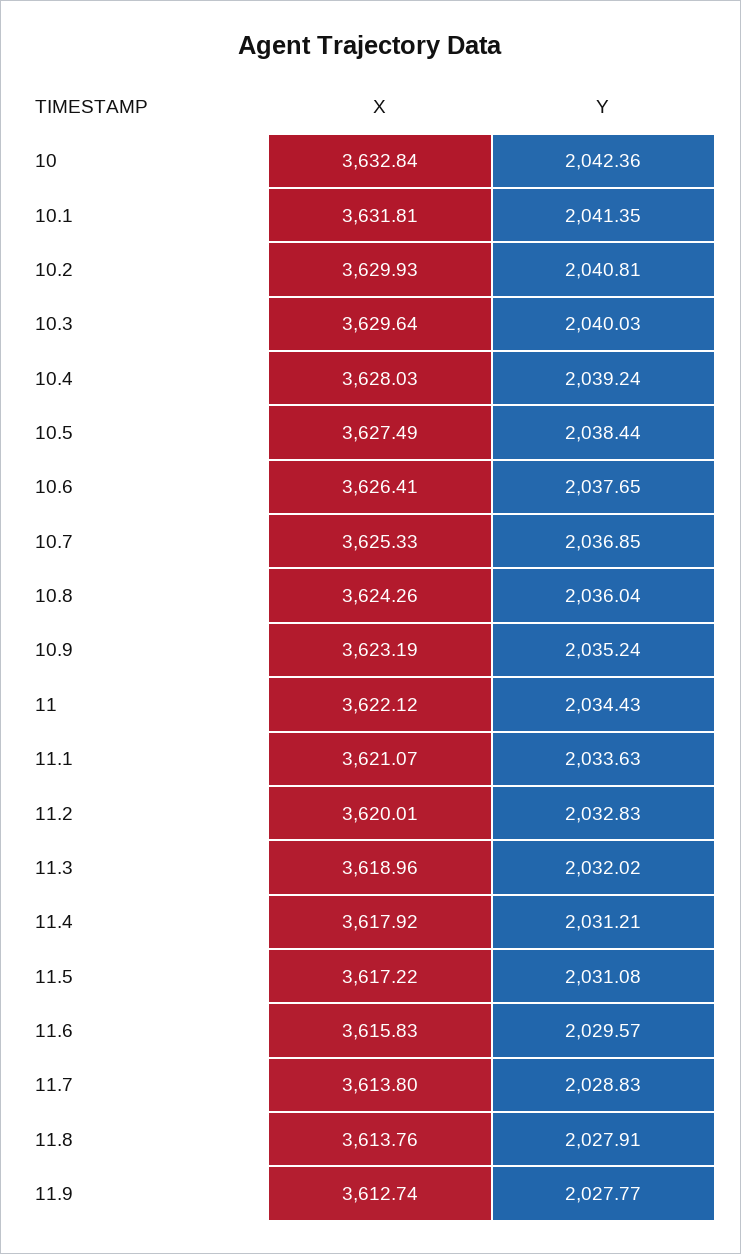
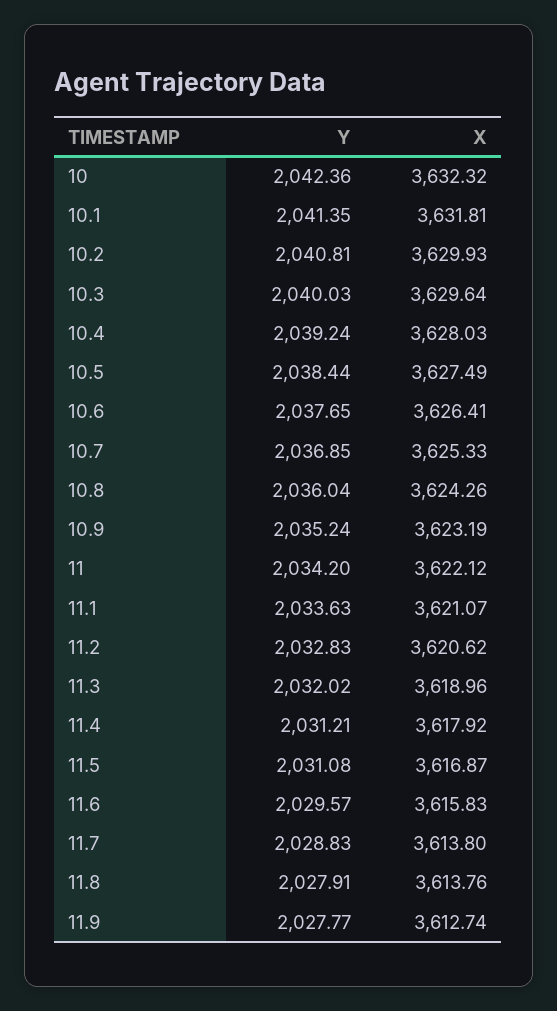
  {
    "X": {
-     "10": 3632.84,
+     "10": 3632.32,
      "10.1": 3631.81,
      "10.2": 3629.93,
      "10.3": 3629.64,
      "10.4": 3628.03,
      "10.5": 3627.49,
      "10.6": 3626.41,
      "10.7": 3625.33,
      "10.8": 3624.26,
      "10.9": 3623.19,
      "11": 3622.12,
      "11.1": 3621.07,
-     "11.2": 3620.01,
+     "11.2": 3620.62,
      "11.3": 3618.96,
      "11.4": 3617.92,
-     "11.5": 3617.22,
+     "11.5": 3616.87,
      "11.6": 3615.83,
      "11.7": 3613.8,
      "11.8": 3613.76,
      "11.9": 3612.74
    },
    "Y": {
      "10": 2042.36,
      "10.1": 2041.35,
      "10.2": 2040.81,
      "10.3": 2040.03,
      "10.4": 2039.24,
      "10.5": 2038.44,
      "10.6": 2037.65,
      "10.7": 2036.85,
      "10.8": 2036.04,
      "10.9": 2035.24,
-     "11": 2034.43,
+     "11": 2034.2,
      "11.1": 2033.63,
      "11.2": 2032.83,
      "11.3": 2032.02,
      "11.4": 2031.21,
      "11.5": 2031.08,
      "11.6": 2029.57,
      "11.7": 2028.83,
      "11.8": 2027.91,
      "11.9": 2027.77
    }
  }

